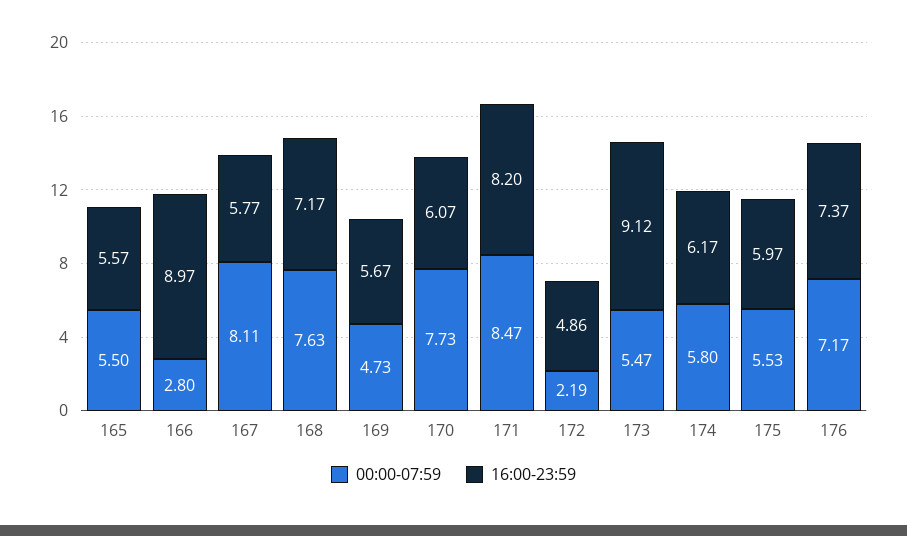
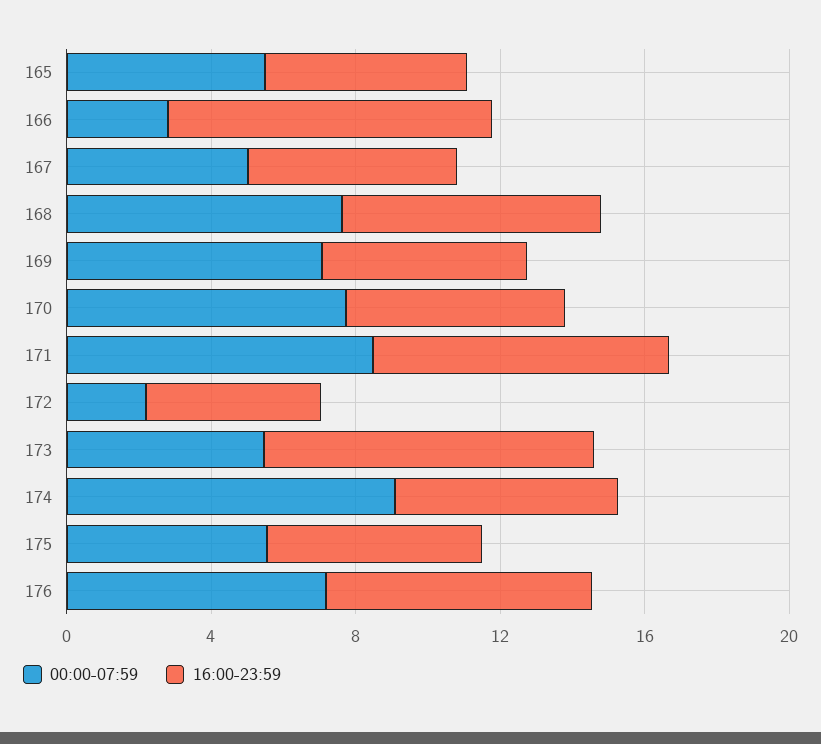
  {
    "00:00-07:59": {
      "165": 5.5,
      "166": 2.8,
-     "167": 8.11,
+     "167": 5,
      "168": 7.63,
-     "169": 4.73,
+     "169": 7,
      "170": 7.73,
      "171": 8.47,
      "172": 2.19,
      "173": 5.47,
-     "174": 5.8,
+     "174": 9,
      "175": 5.53,
      "176": 7.17
    },
    "16:00-23:59": {
      "165": 5.57,
      "166": 8.97,
      "167": 5.77,
      "168": 7.17,
      "169": 5.67,
      "170": 6.07,
      "171": 8.2,
      "172": 4.86,
      "173": 9.12,
      "174": 6.17,
      "175": 5.97,
      "176": 7.37
    }
  }

